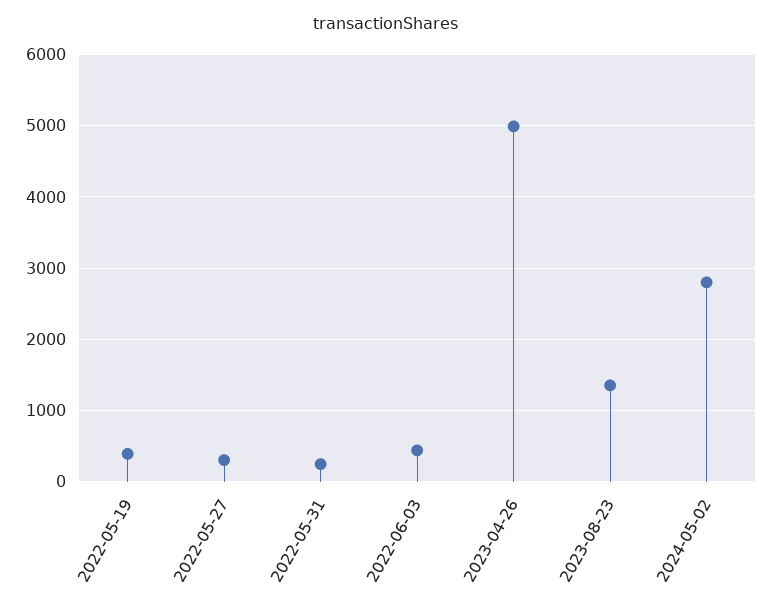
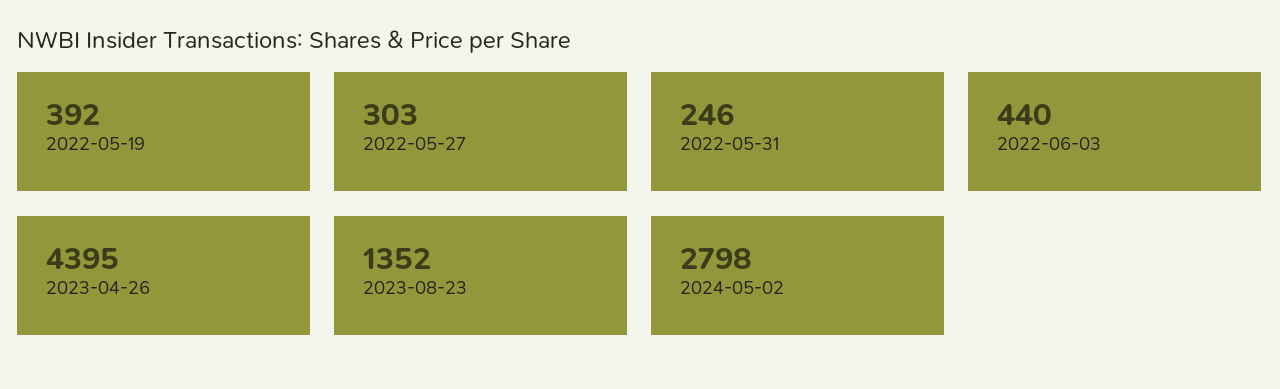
  {
    "2022-05-19": 392,
    "2022-05-27": 303,
    "2022-05-31": 246,
    "2022-06-03": 440,
-   "2023-04-26": 5000,
+   "2023-04-26": 4395,
    "2023-08-23": 1352,
    "2024-05-02": 2798
  }

